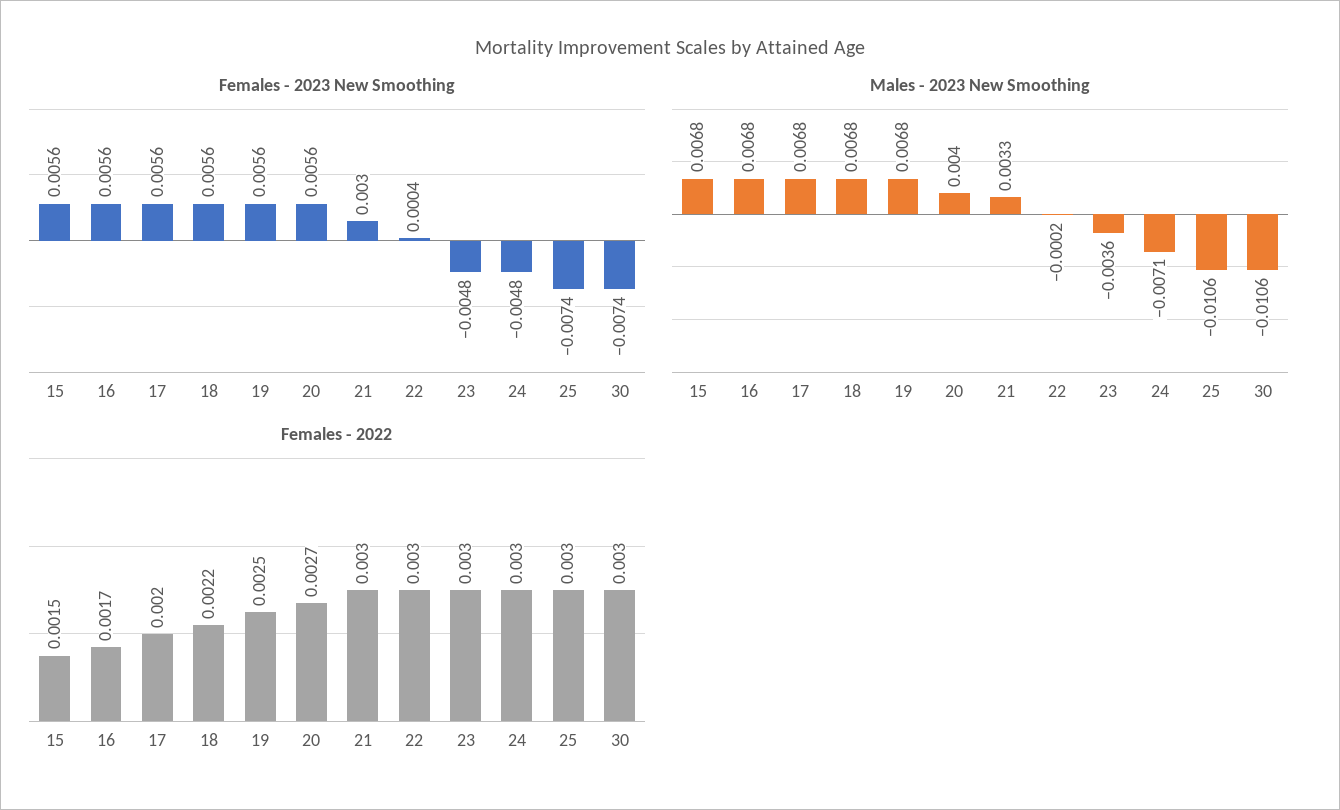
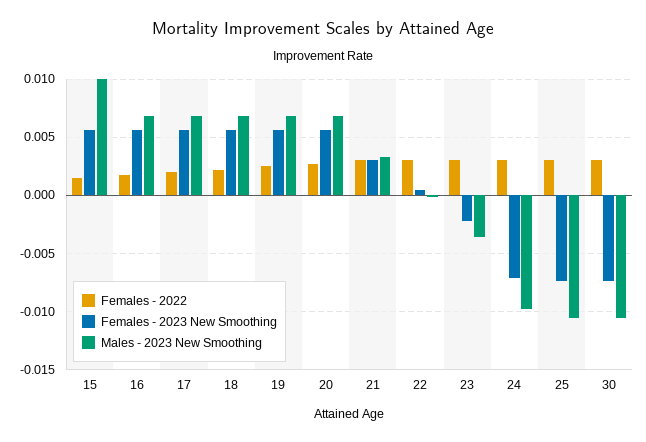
  {
    "Females - 2023 New Smoothing": {
      "15": 0.0056,
      "16": 0.0056,
      "17": 0.0056,
      "18": 0.0056,
      "19": 0.0056,
      "20": 0.0056,
      "21": 0.003,
      "22": 0.0004,
-     "23": -0.0048,
+     "23": -0.002,
-     "24": -0.0048,
+     "24": -0.007,
      "25": -0.0074,
      "30": -0.0074
    },
    "Males - 2023 New Smoothing": {
-     "15": 0.0068,
+     "15": 0.01,
      "16": 0.0068,
      "17": 0.0068,
      "18": 0.0068,
      "19": 0.0068,
-     "20": 0.004,
+     "20": 0.007,
      "21": 0.0033,
      "22": -0.0002,
      "23": -0.0036,
-     "24": -0.0071,
+     "24": -0.01,
      "25": -0.0106,
      "30": -0.0106
    },
    "Females - 2022": {
      "15": 0.0015,
      "16": 0.0017,
      "17": 0.002,
      "18": 0.0022,
      "19": 0.0025,
      "20": 0.0027,
      "21": 0.003,
      "22": 0.003,
      "23": 0.003,
      "24": 0.003,
      "25": 0.003,
      "30": 0.003
    }
  }

